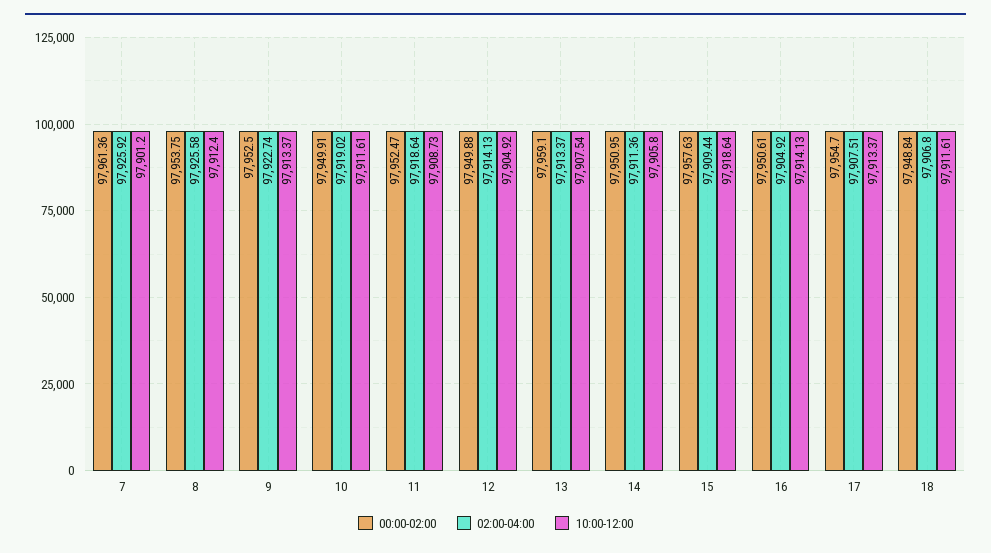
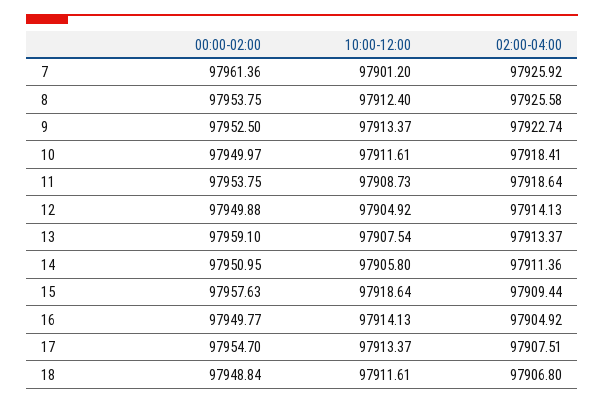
  {
    "00:00-02:00": {
      "7": 97961.36,
      "8": 97953.75,
      "9": 97952.5,
-     "10": 97949.91,
+     "10": 97949.97,
-     "11": 97952.47,
+     "11": 97953.75,
      "12": 97949.88,
      "13": 97959.1,
      "14": 97950.95,
      "15": 97957.63,
-     "16": 97950.61,
+     "16": 97949.77,
      "17": 97954.7,
      "18": 97948.84
    },
    "02:00-04:00": {
      "7": 97925.92,
      "8": 97925.58,
      "9": 97922.74,
-     "10": 97919.02,
+     "10": 97918.41,
      "11": 97918.64,
      "12": 97914.13,
      "13": 97913.37,
      "14": 97911.36,
      "15": 97909.44,
      "16": 97904.92,
      "17": 97907.51,
      "18": 97906.8
    },
    "10:00-12:00": {
      "7": 97901.2,
      "8": 97912.4,
      "9": 97913.37,
      "10": 97911.61,
      "11": 97908.73,
      "12": 97904.92,
      "13": 97907.54,
      "14": 97905.8,
      "15": 97918.64,
      "16": 97914.13,
      "17": 97913.37,
      "18": 97911.61
    }
  }

